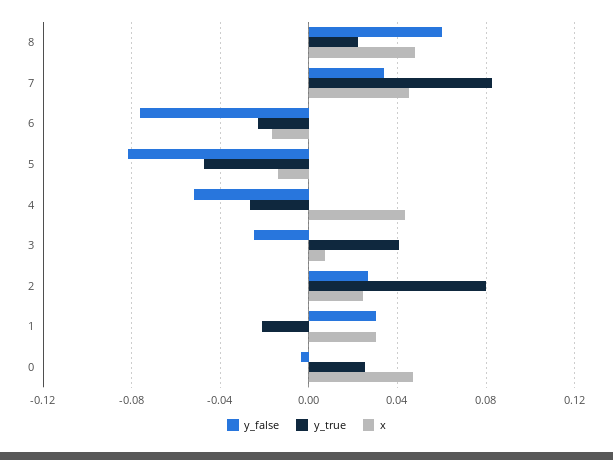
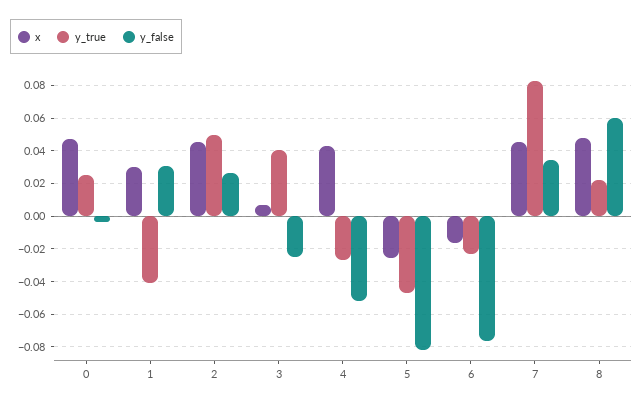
  {
    "y_false": {
      "8": 0.06,
      "7": 0.035,
      "6": -0.075,
      "5": -0.08,
      "4": -0.05,
      "3": -0.025,
      "2": 0.025,
      "1": 0.03,
      "0": -0.005
    },
    "y_true": {
      "8": 0.02,
      "7": 0.085,
      "6": -0.025,
      "5": -0.045,
      "4": -0.025,
      "3": 0.04,
-     "2": 0.08,
+     "2": 0.05,
-     "1": -0.02,
+     "1": -0.04,
      "0": 0.025
    },
    "x": {
      "8": 0.05,
      "7": 0.045,
      "6": -0.015,
-     "5": -0.015,
+     "5": -0.025,
      "4": 0.045,
      "3": 0.005,
-     "2": 0.025,
+     "2": 0.045,
      "1": 0.03,
      "0": 0.045
    }
  }

